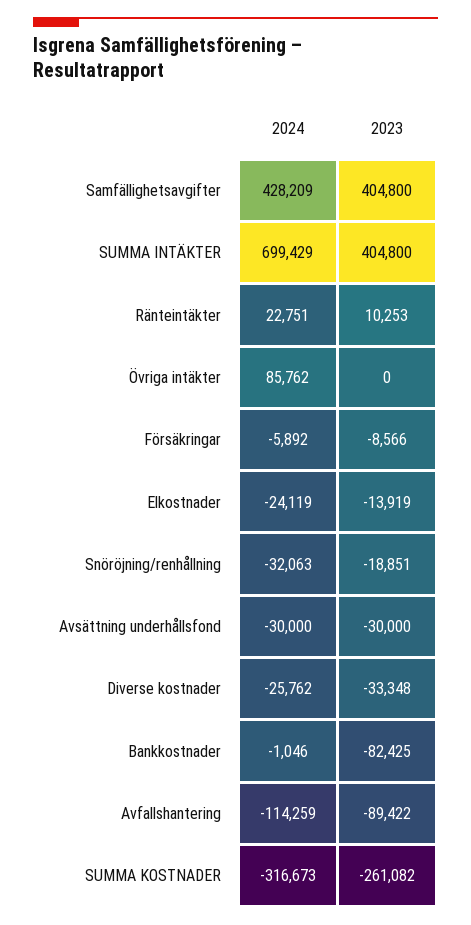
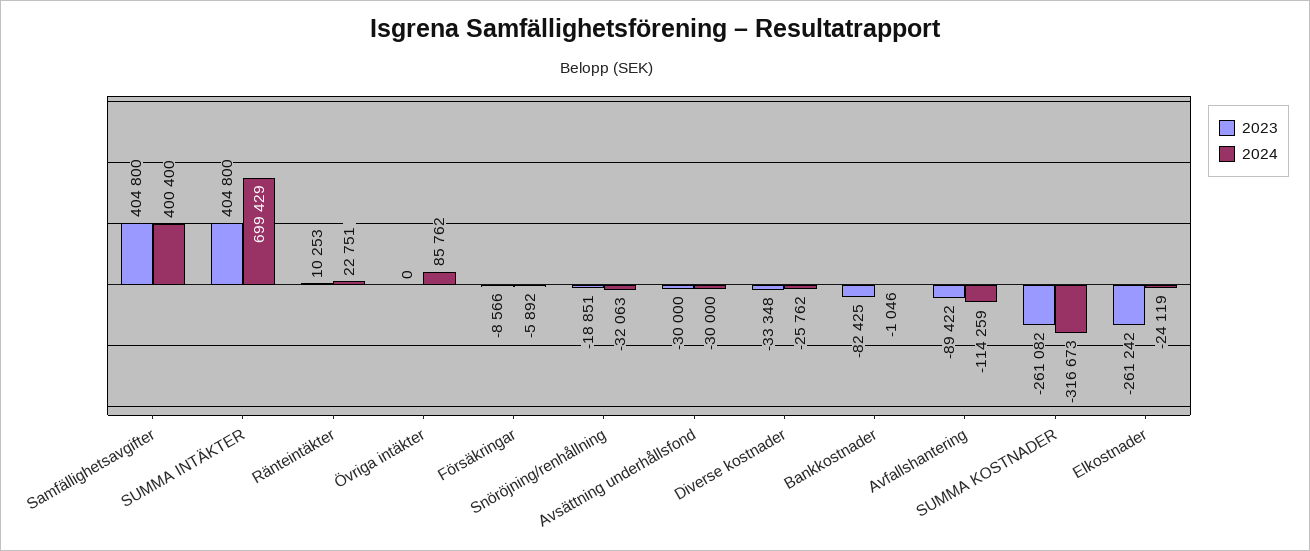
  {
    "2024": {
-     "Samfällighetsavgifter": 428209,
+     "Samfällighetsavgifter": 400400,
      "SUMMA INTÄKTER": 699429,
      "Ränteintäkter": 22751,
      "Övriga intäkter": 85762,
      "Försäkringar": -5892,
      "Elkostnader": -24119,
      "Snöröjning/renhållning": -32063,
      "Avsättning underhållsfond": -30000,
      "Diverse kostnader": -25762,
      "Bankkostnader": -1046,
      "Avfallshantering": -114259,
      "SUMMA KOSTNADER": -316673
    },
    "2023": {
      "Samfällighetsavgifter": 404800,
      "SUMMA INTÄKTER": 404800,
      "Ränteintäkter": 10253,
      "Övriga intäkter": 0,
      "Försäkringar": -8566,
-     "Elkostnader": -13919,
+     "Elkostnader": -261242,
      "Snöröjning/renhållning": -18851,
      "Avsättning underhållsfond": -30000,
      "Diverse kostnader": -33348,
      "Bankkostnader": -82425,
      "Avfallshantering": -89422,
      "SUMMA KOSTNADER": -261082
    }
  }

